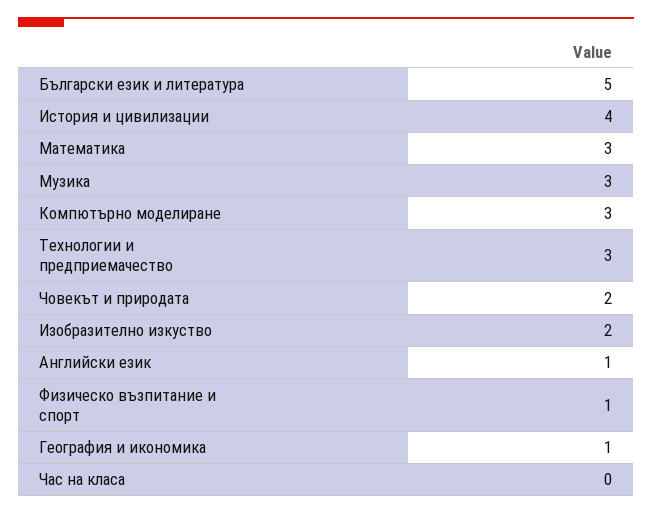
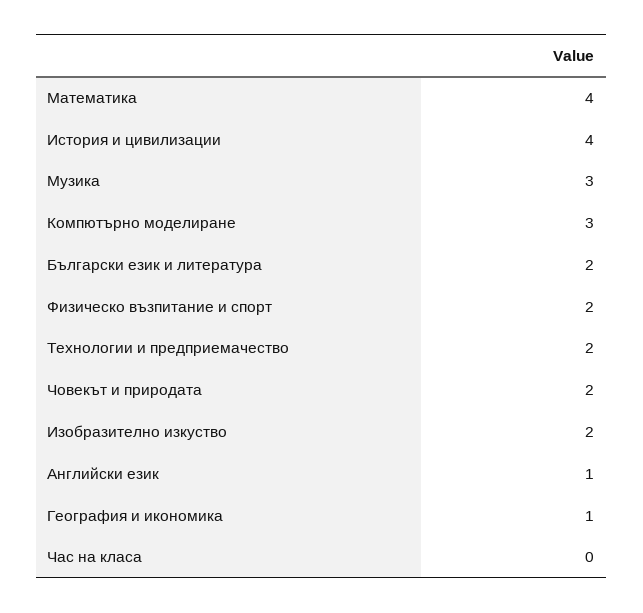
  {
-   "Български език и литература": 5,
+   "Български език и литература": 2,
    "История и цивилизации": 4,
-   "Математика": 3,
+   "Математика": 4,
    "Музика": 3,
    "Компютърно моделиране": 3,
-   "Технологии и предприемачество": 3,
+   "Технологии и предприемачество": 2,
    "Човекът и природата": 2,
    "Изобразително изкуство": 2,
    "Английски език": 1,
-   "Физическо възпитание и спорт": 1,
+   "Физическо възпитание и спорт": 2,
    "География и икономика": 1,
    "Час на класа": 0
  }

